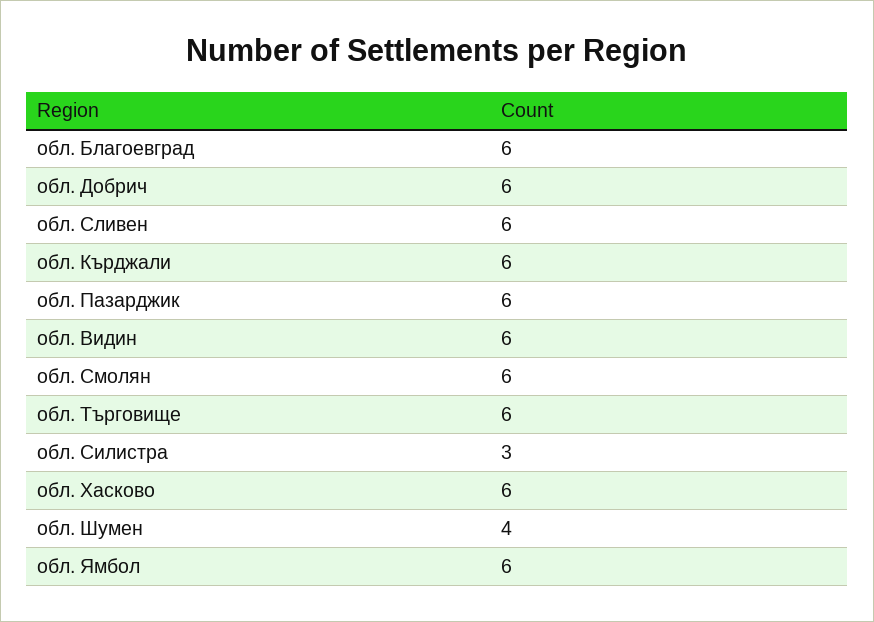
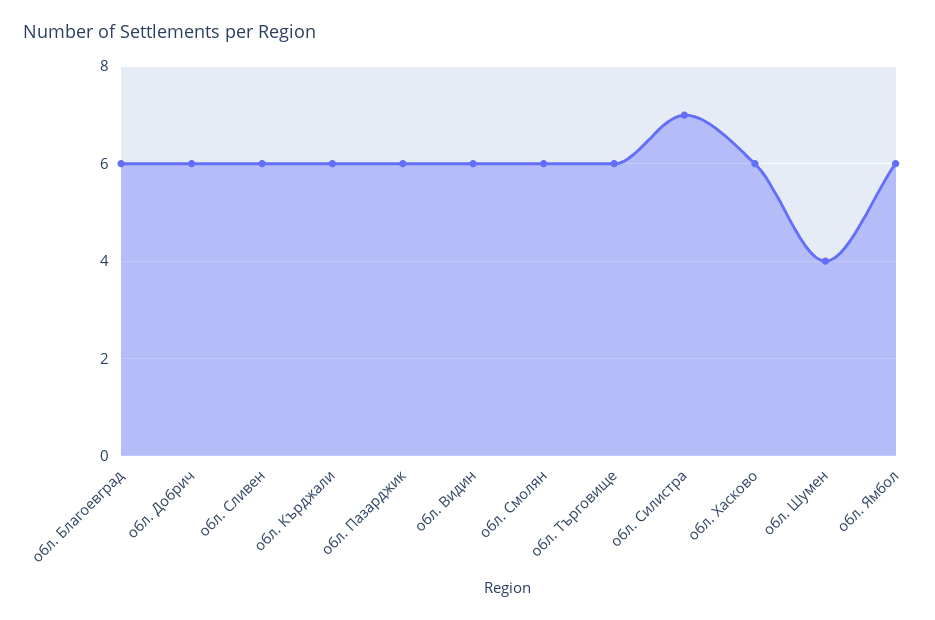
  {
    "обл. Благоевград": 6,
    "обл. Добрич": 6,
    "обл. Сливен": 6,
    "обл. Кърджали": 6,
    "обл. Пазарджик": 6,
    "обл. Видин": 6,
    "обл. Смолян": 6,
    "обл. Търговище": 6,
-   "обл. Силистра": 3,
+   "обл. Силистра": 7,
    "обл. Хасково": 6,
    "обл. Шумен": 4,
    "обл. Ямбол": 6
  }

